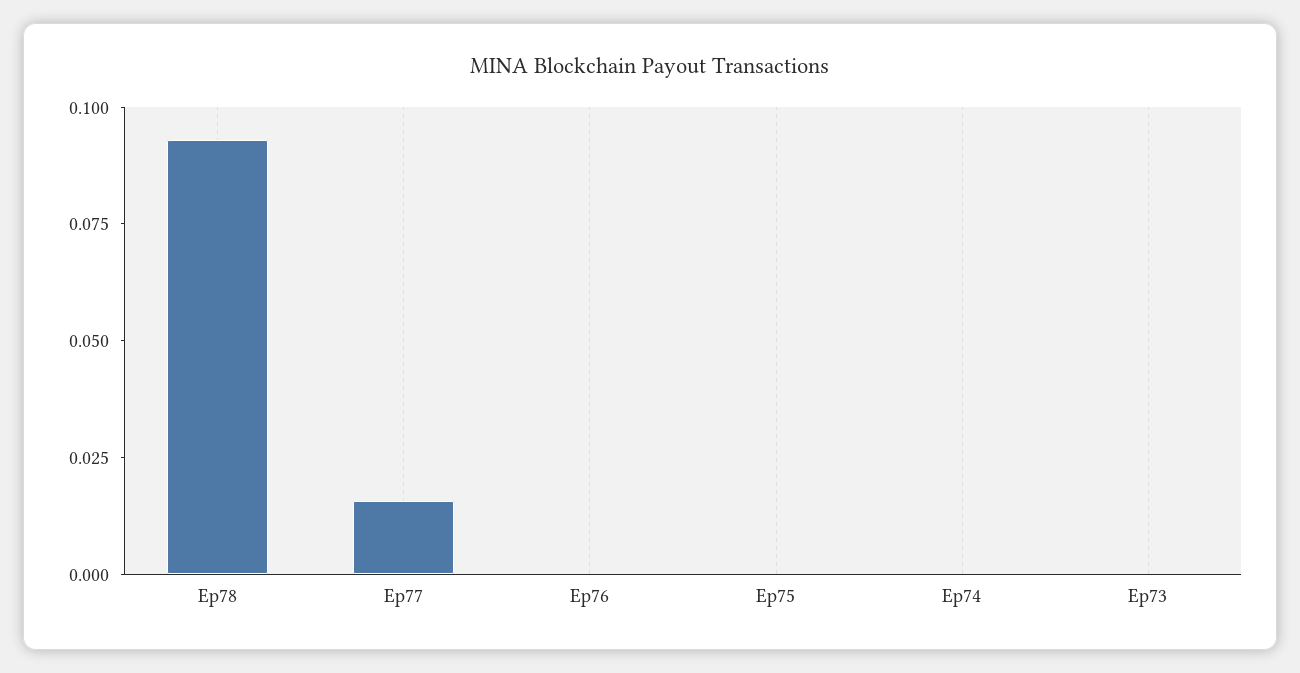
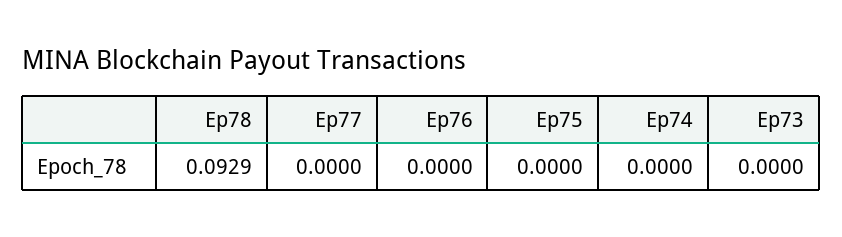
  {
    "Ep78": 0.0929,
-   "Ep77": 0.015,
+   "Ep77": 0,
    "Ep76": 0,
    "Ep75": 0,
    "Ep74": 0,
    "Ep73": 0
  }

